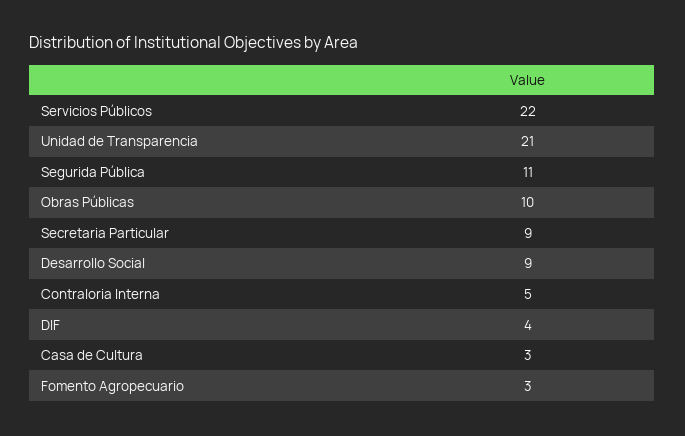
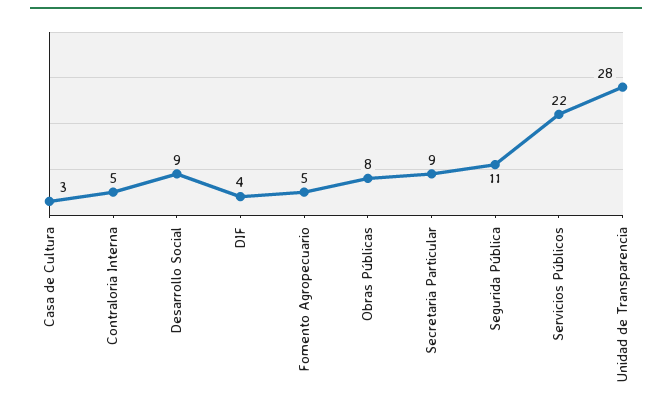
  {
    "Servicios Públicos": 22,
-   "Unidad de Transparencia": 21,
+   "Unidad de Transparencia": 28,
    "Segurida Pública": 11,
-   "Obras Públicas": 10,
+   "Obras Públicas": 8,
    "Secretaria Particular": 9,
    "Desarrollo Social": 9,
    "Contraloria Interna": 5,
    "DIF": 4,
    "Casa de Cultura": 3,
-   "Fomento Agropecuario": 3
+   "Fomento Agropecuario": 5
  }

